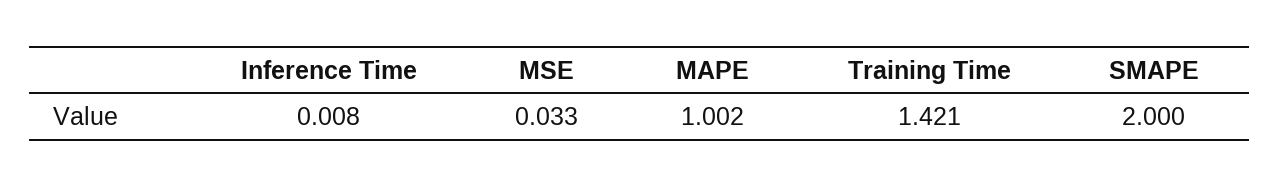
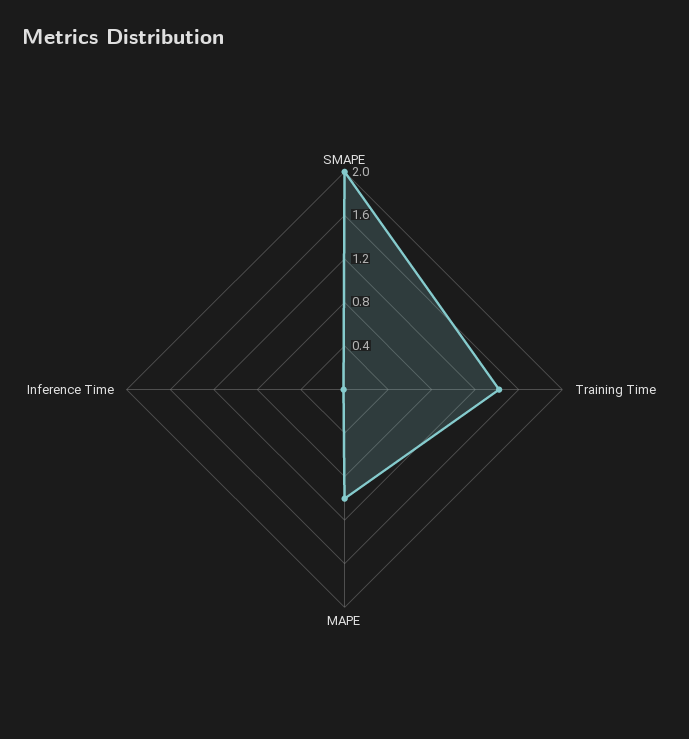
  {
    "Inference Time": 0.008,
-   "MSE": 0.033,
    "MAPE": 1.002,
    "Training Time": 1.421,
    "SMAPE": 2
  }

